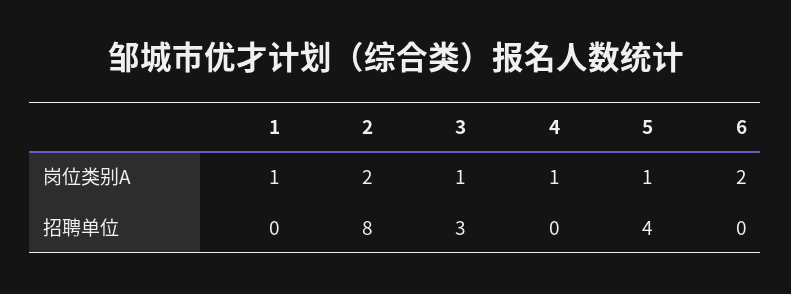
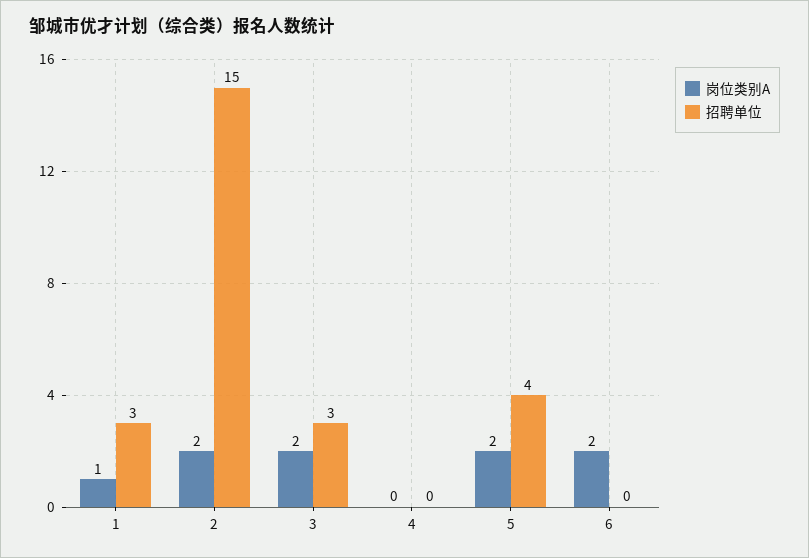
  {
    "岗位类别A": {
      "1": 1,
      "2": 2,
-     "3": 1,
+     "3": 2,
-     "4": 1,
+     "4": 0,
-     "5": 1,
+     "5": 2,
      "6": 2
    },
    "招聘单位": {
-     "1": 0,
+     "1": 3,
-     "2": 8,
+     "2": 15,
      "3": 3,
      "4": 0,
      "5": 4,
      "6": 0
    }
  }

